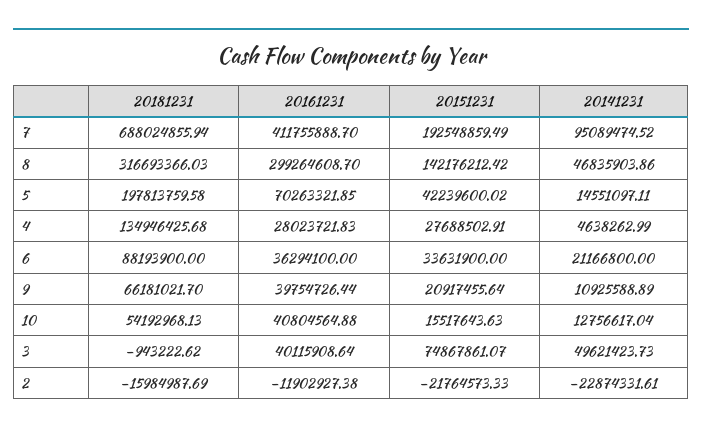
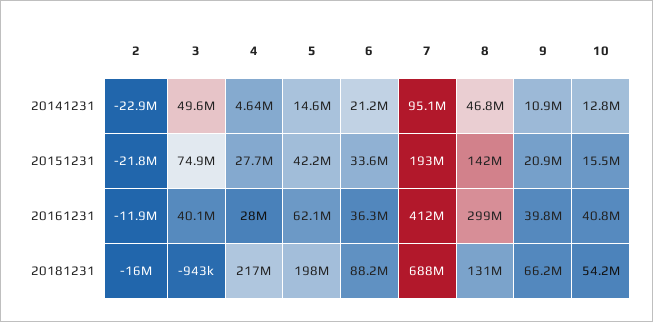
  {
    "20181231": {
      "7": 688024855.94,
-     "8": 316693366.03,
+     "8": 131000000,
      "5": 197813759.58,
-     "4": 134946425.68,
+     "4": 217000000,
      "6": 88193900,
      "9": 66181021.7,
      "10": 54192968.13,
      "3": -943222.62,
      "2": -15984987.69
    },
    "20161231": {
      "7": 411755888.7,
      "8": 299264608.7,
-     "5": 70263321.85,
+     "5": 62100000,
      "4": 28023721.83,
      "6": 36294100,
      "9": 39754726.44,
      "10": 40804564.88,
      "3": 40115908.64,
      "2": -11902927.38
    },
    "20151231": {
      "7": 192548859.49,
      "8": 142176212.42,
      "5": 42239600.02,
      "4": 27688502.91,
      "6": 33631900,
      "9": 20917455.64,
      "10": 15517643.63,
      "3": 74867861.07,
      "2": -21764573.33
    },
    "20141231": {
      "7": 95089474.52,
      "8": 46835903.86,
      "5": 14551097.11,
      "4": 4638262.99,
      "6": 21166800,
      "9": 10925588.89,
      "10": 12756617.04,
      "3": 49621423.73,
      "2": -22874331.61
    }
  }

